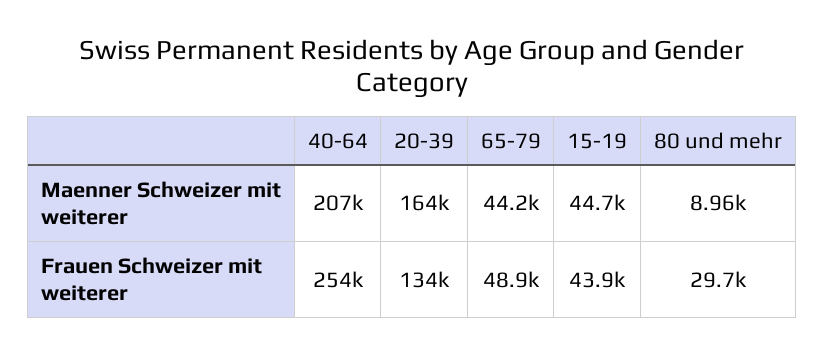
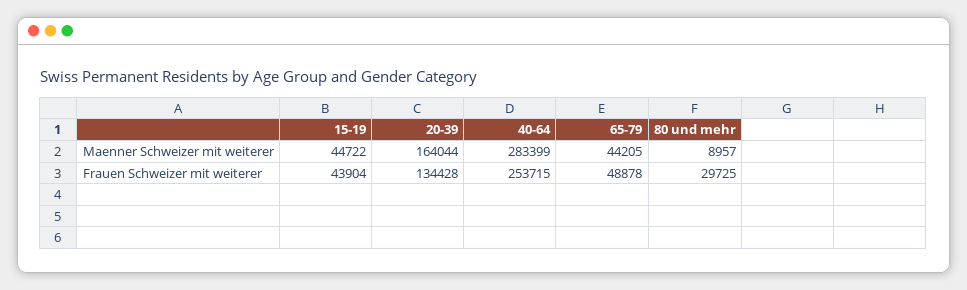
  {
    "40-64": {
-     "Maenner Schweizer mit weiterer": 207000,
+     "Maenner Schweizer mit weiterer": 283399,
      "Frauen Schweizer mit weiterer": 253715
    },
    "20-39": {
      "Maenner Schweizer mit weiterer": 164044,
      "Frauen Schweizer mit weiterer": 134428
    },
    "65-79": {
      "Maenner Schweizer mit weiterer": 44205,
      "Frauen Schweizer mit weiterer": 48878
    },
    "15-19": {
      "Maenner Schweizer mit weiterer": 44722,
      "Frauen Schweizer mit weiterer": 43904
    },
    "80 und mehr": {
      "Maenner Schweizer mit weiterer": 8957,
      "Frauen Schweizer mit weiterer": 29725
    }
  }

